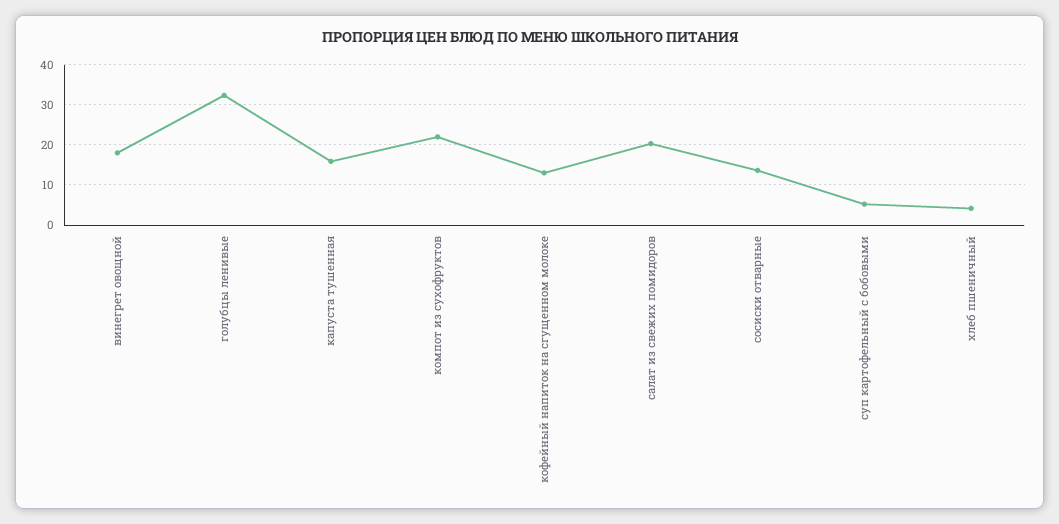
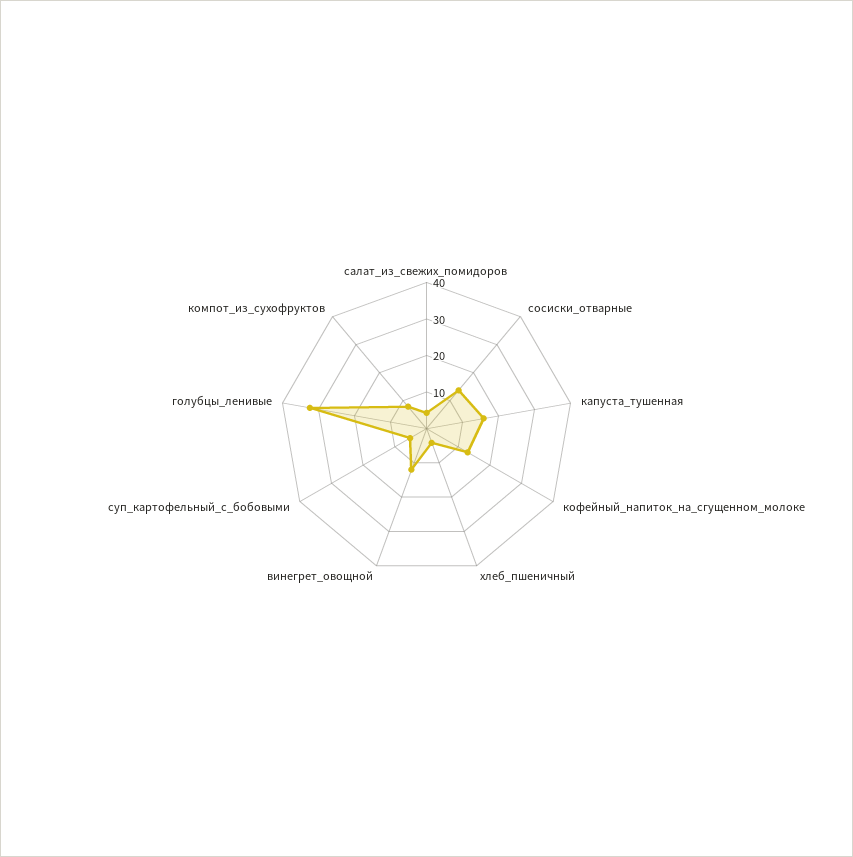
  {
-   "винегрет овощной": 18,
+   "винегрет овощной": 12.5,
    "голубцы ленивые": 32,
    "капуста тушенная": 16,
-   "компот из сухофруктов": 22,
+   "компот из сухофруктов": 7.5,
    "кофейный напиток на сгущенном молоке": 14,
-   "салат из свежих помидоров": 20,
+   "салат из свежих помидоров": 5,
    "сосиски отварные": 14,
    "суп картофельный с бобовыми": 6,
    "хлеб пшеничный": 4
  }

